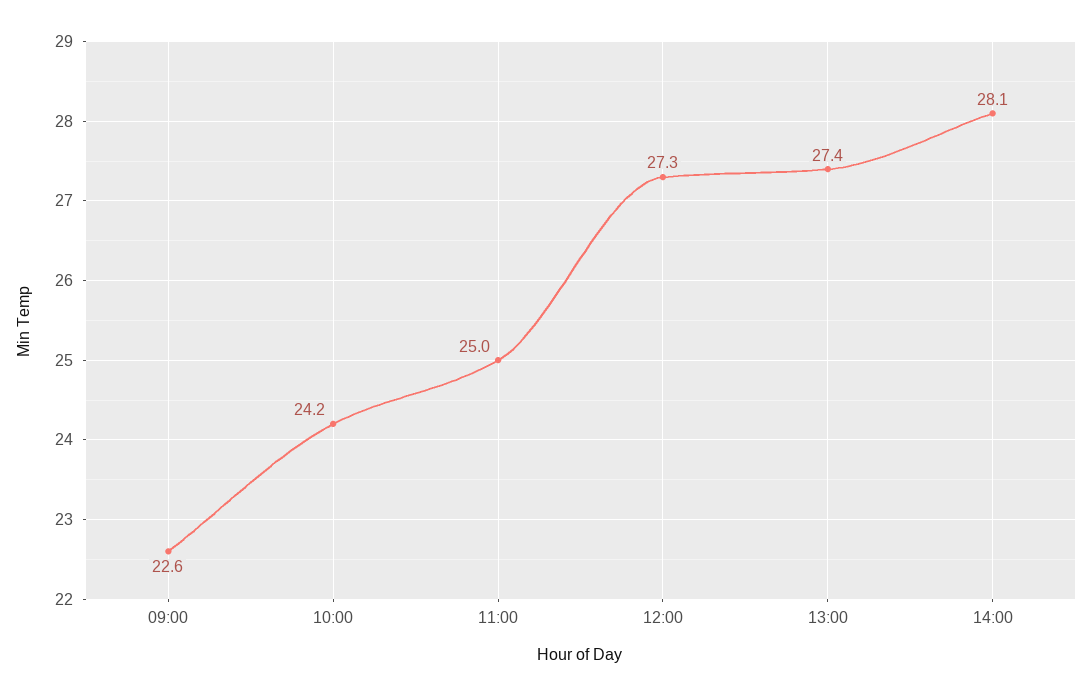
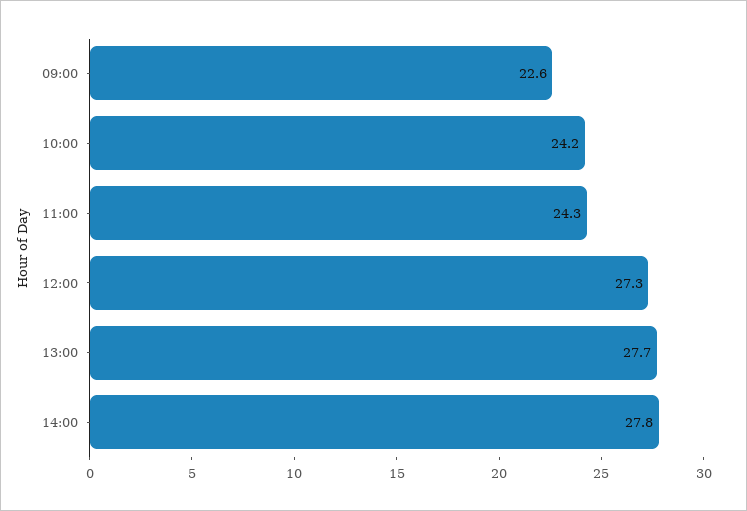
  {
    "09:00": 22.6,
    "10:00": 24.2,
-   "11:00": 25,
+   "11:00": 24.3,
    "12:00": 27.3,
-   "13:00": 27.4,
+   "13:00": 27.7,
-   "14:00": 28.1
+   "14:00": 27.8
  }

